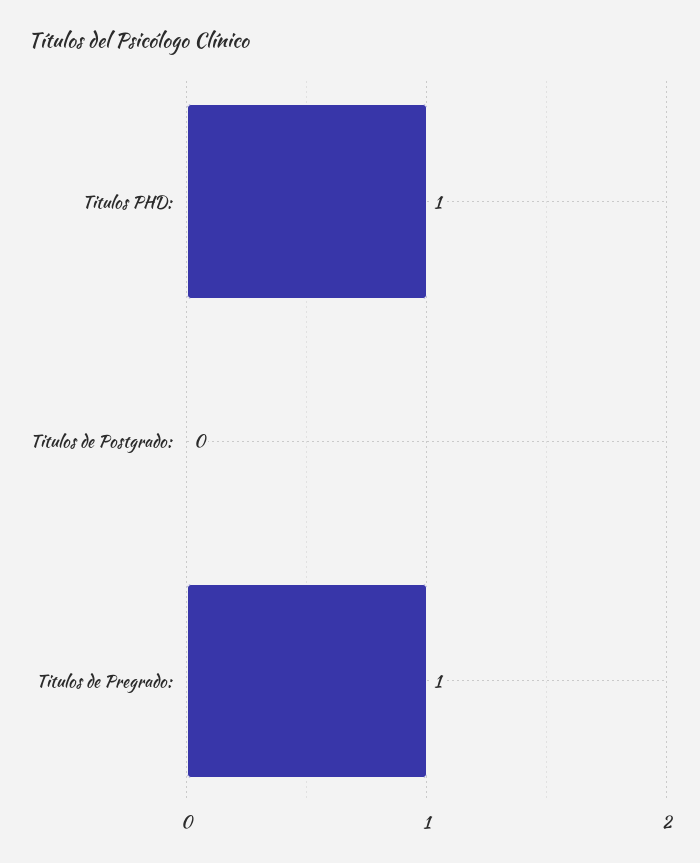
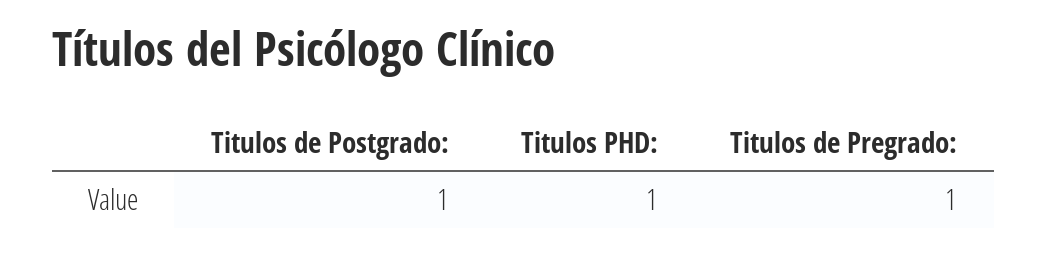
  {
    "Titulos PHD:": 1,
-   "Titulos de Postgrado:": 0,
+   "Titulos de Postgrado:": 1,
    "Titulos de Pregrado:": 1
  }

